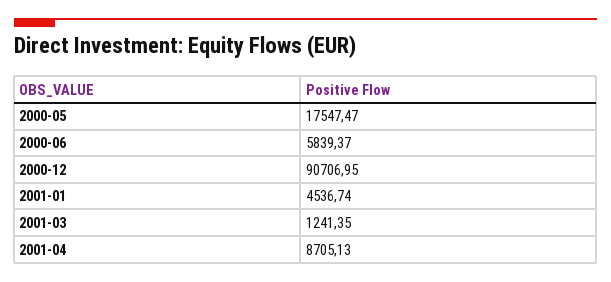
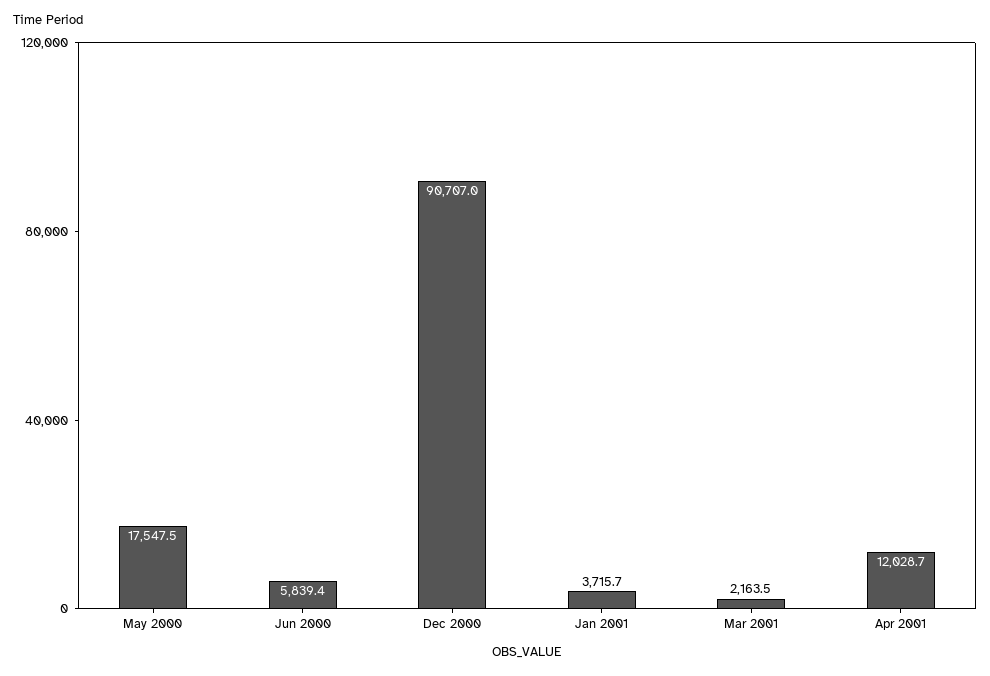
  {
    "2000-05": 17547.47,
    "2000-06": 5839.37,
    "2000-12": 90706.95,
-   "2001-01": 4536.74,
+   "2001-01": 3715.7,
-   "2001-03": 1241.35,
+   "2001-03": 2163.5,
-   "2001-04": 8705.13
+   "2001-04": 12028.7
  }

